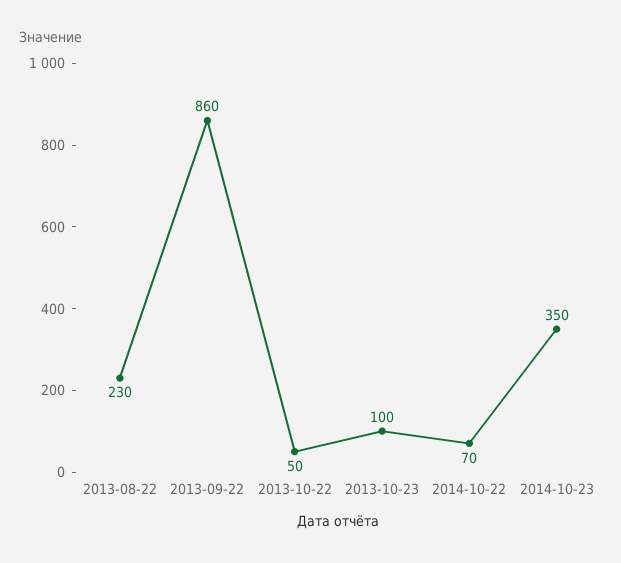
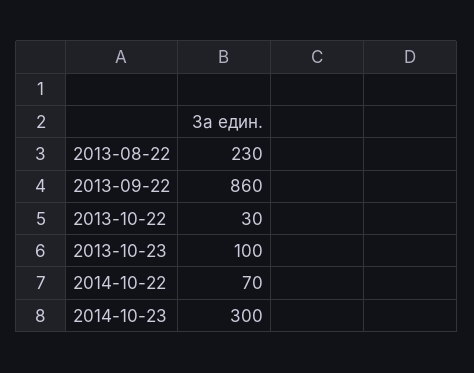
  {
    "2013-08-22": 230,
    "2013-09-22": 860,
-   "2013-10-22": 50,
+   "2013-10-22": 30,
    "2013-10-23": 100,
    "2014-10-22": 70,
-   "2014-10-23": 350
+   "2014-10-23": 300
  }

